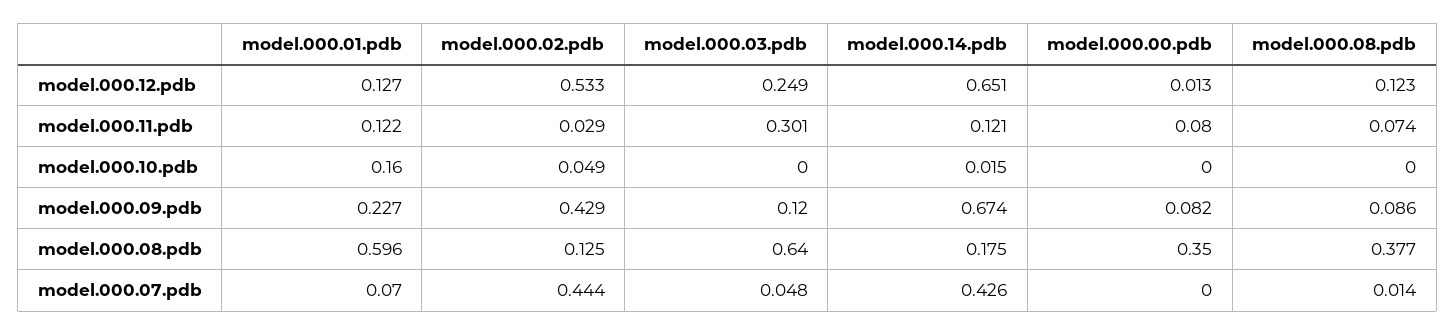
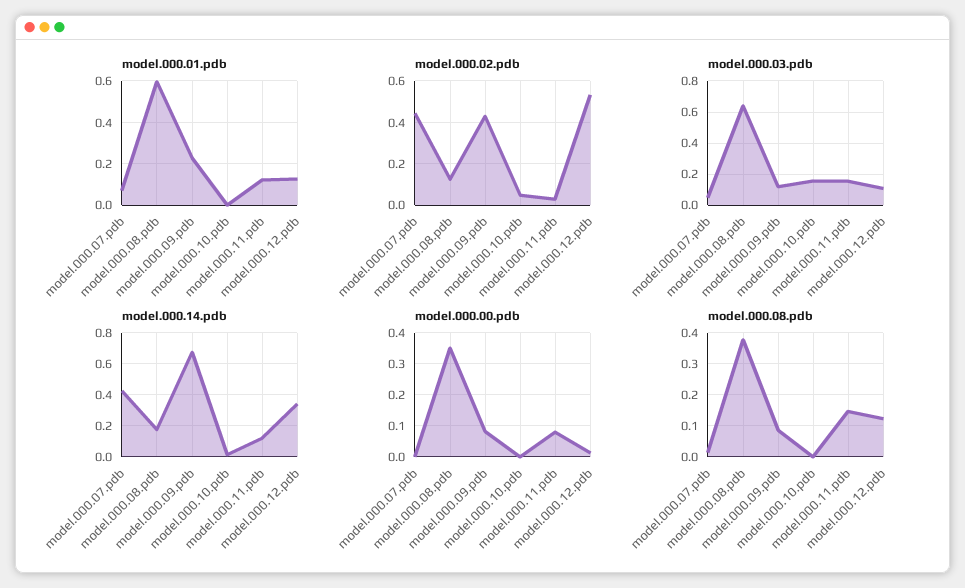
  {
    "model.000.01.pdb": {
      "model.000.12.pdb": 0.127,
      "model.000.11.pdb": 0.122,
-     "model.000.10.pdb": 0.16,
+     "model.000.10.pdb": 0,
      "model.000.09.pdb": 0.227,
      "model.000.08.pdb": 0.596,
      "model.000.07.pdb": 0.07
    },
    "model.000.02.pdb": {
      "model.000.12.pdb": 0.533,
      "model.000.11.pdb": 0.029,
      "model.000.10.pdb": 0.049,
      "model.000.09.pdb": 0.429,
      "model.000.08.pdb": 0.125,
      "model.000.07.pdb": 0.444
    },
    "model.000.03.pdb": {
-     "model.000.12.pdb": 0.249,
+     "model.000.12.pdb": 0.1,
-     "model.000.11.pdb": 0.301,
+     "model.000.11.pdb": 0.15,
-     "model.000.10.pdb": 0,
+     "model.000.10.pdb": 0.15,
      "model.000.09.pdb": 0.12,
      "model.000.08.pdb": 0.64,
      "model.000.07.pdb": 0.048
    },
    "model.000.14.pdb": {
-     "model.000.12.pdb": 0.651,
+     "model.000.12.pdb": 0.35,
      "model.000.11.pdb": 0.121,
      "model.000.10.pdb": 0.015,
      "model.000.09.pdb": 0.674,
      "model.000.08.pdb": 0.175,
      "model.000.07.pdb": 0.426
    },
    "model.000.00.pdb": {
      "model.000.12.pdb": 0.013,
      "model.000.11.pdb": 0.08,
      "model.000.10.pdb": 0,
      "model.000.09.pdb": 0.082,
      "model.000.08.pdb": 0.35,
      "model.000.07.pdb": 0
    },
    "model.000.08.pdb": {
      "model.000.12.pdb": 0.123,
-     "model.000.11.pdb": 0.074,
+     "model.000.11.pdb": 0.14,
      "model.000.10.pdb": 0,
      "model.000.09.pdb": 0.086,
      "model.000.08.pdb": 0.377,
      "model.000.07.pdb": 0.014
    }
  }

